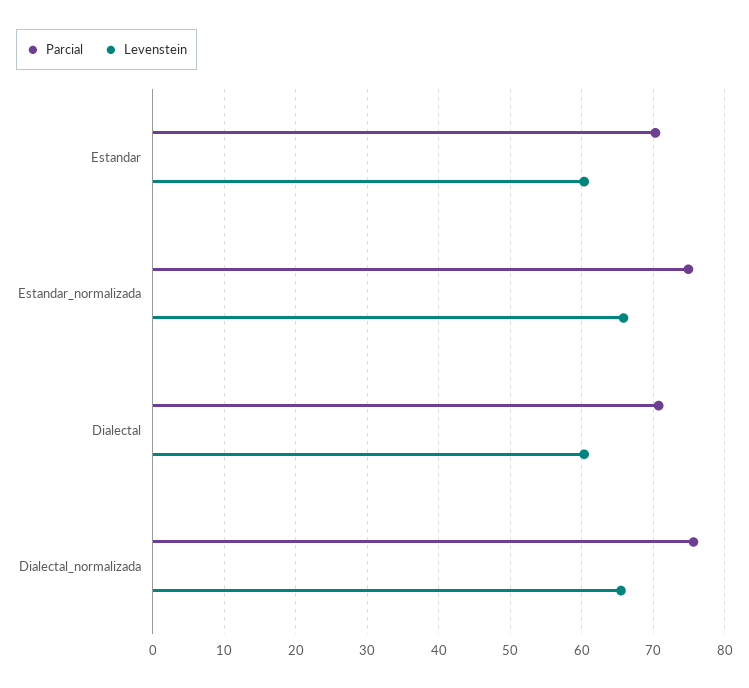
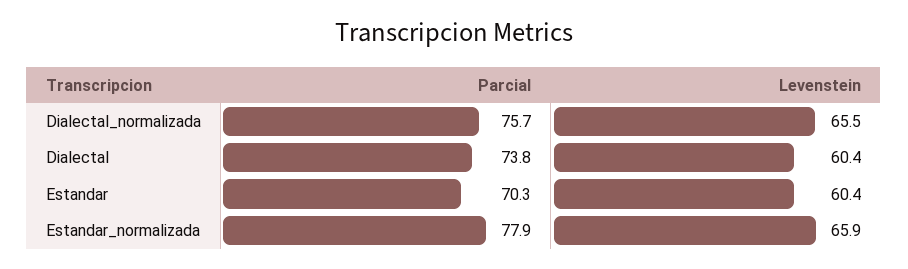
  {
    "Parcial": {
      "Estandar": 70.3,
-     "Estandar_normalizada": 75,
+     "Estandar_normalizada": 77.9,
-     "Dialectal": 71,
+     "Dialectal": 73.8,
      "Dialectal_normalizada": 75.7
    },
    "Levenstein": {
      "Estandar": 60.4,
      "Estandar_normalizada": 65.9,
      "Dialectal": 60.4,
      "Dialectal_normalizada": 65.5
    }
  }

